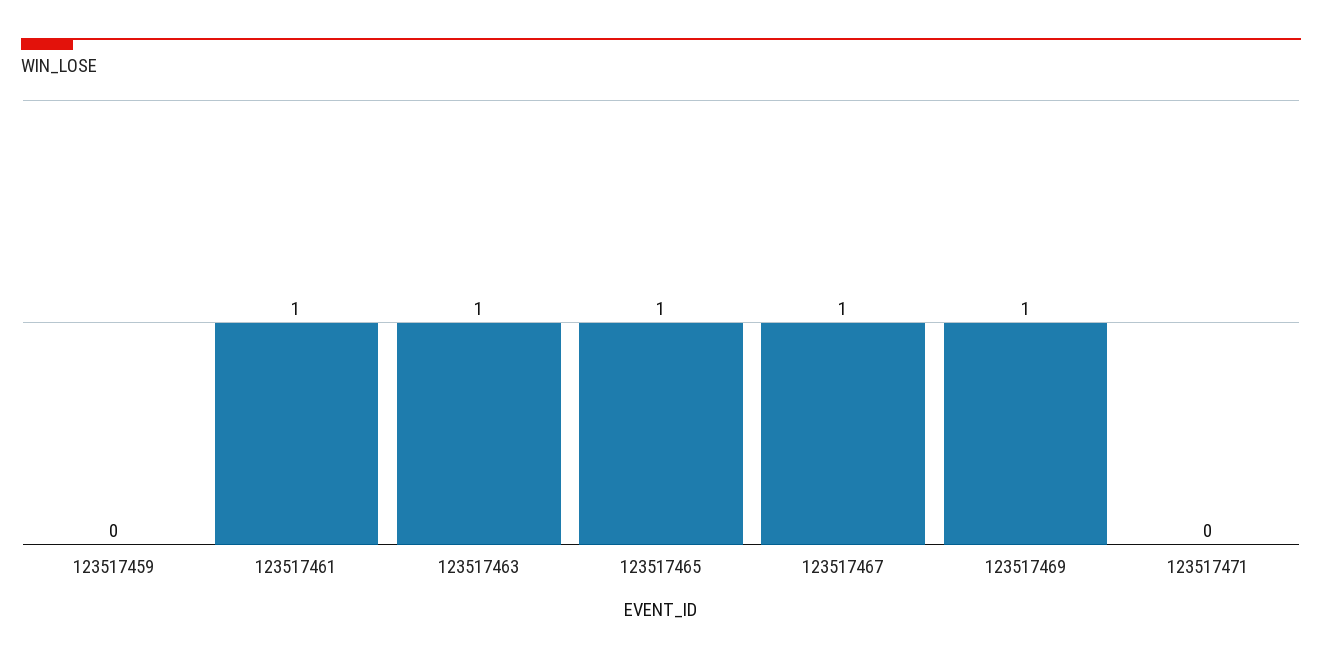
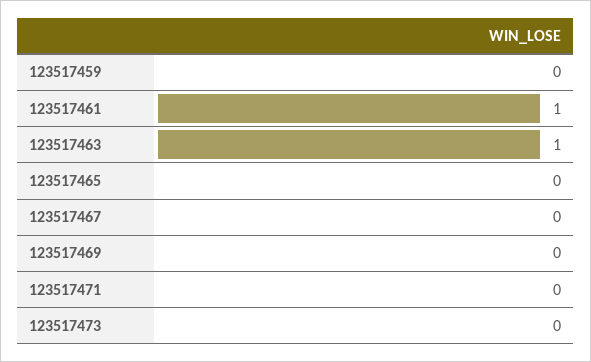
  {
    "123517459": 0,
    "123517461": 1,
    "123517463": 1,
-   "123517465": 1,
+   "123517465": 0,
-   "123517467": 1,
+   "123517467": 0,
-   "123517469": 1,
+   "123517469": 0,
-   "123517471": 0
+   "123517471": 0,
+   "123517473": 0
  }

